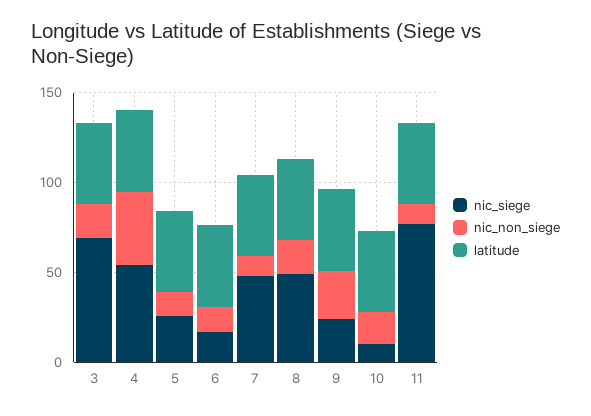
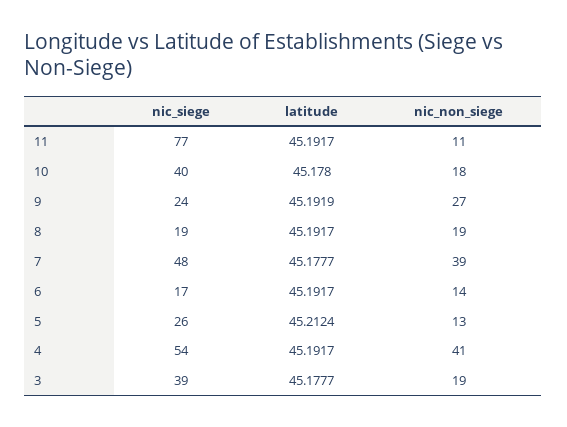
  {
    "nic_siege": {
-     "3": 70,
+     "3": 39,
      "4": 54,
      "5": 26,
      "6": 17,
      "7": 48,
-     "8": 50,
+     "8": 19,
      "9": 24,
-     "10": 10,
+     "10": 40,
      "11": 77
    },
    "nic_non_siege": {
      "3": 19,
      "4": 41,
      "5": 13,
      "6": 14,
-     "7": 10,
+     "7": 39,
      "8": 19,
      "9": 27,
      "10": 18,
      "11": 11
    },
    "latitude": {
      "3": 45.1777,
      "4": 45.1917,
      "5": 45.2124,
      "6": 45.1917,
      "7": 45.1777,
      "8": 45.1917,
      "9": 45.1919,
      "10": 45.178,
      "11": 45.1917
    }
  }

